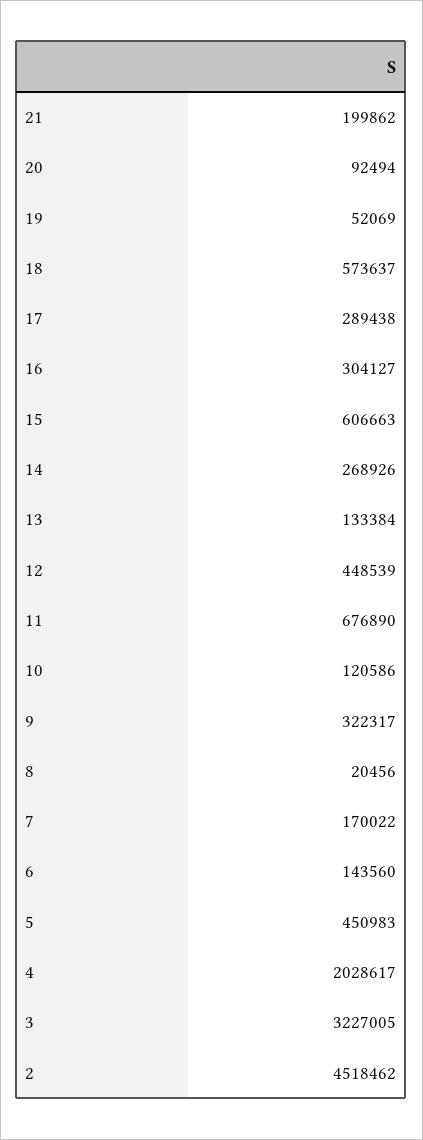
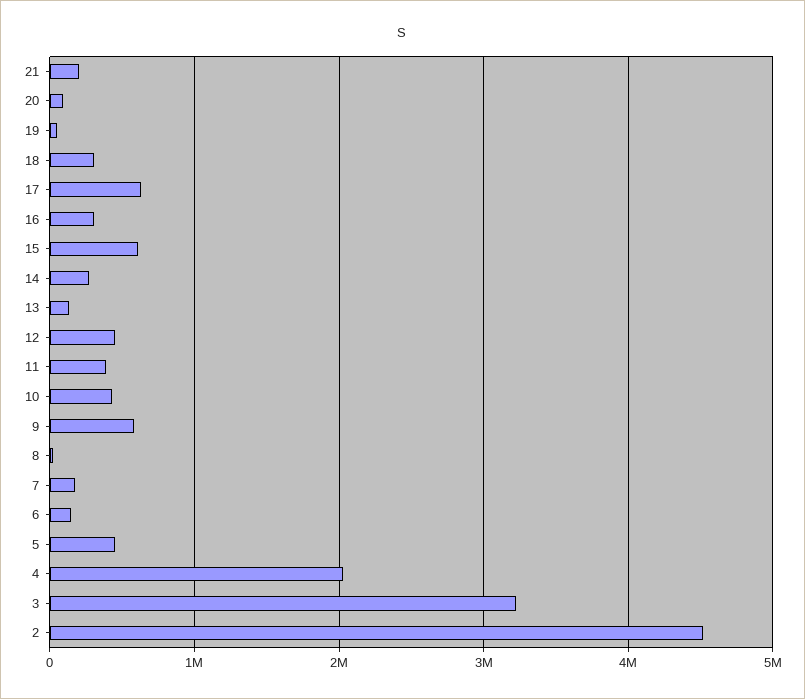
  {
    "21": 199862,
    "20": 92494,
    "19": 52069,
-   "18": 573637,
+   "18": 300000,
-   "17": 289438,
+   "17": 600000,
    "16": 304127,
    "15": 606663,
    "14": 268926,
    "13": 133384,
    "12": 448539,
-   "11": 676890,
+   "11": 400000,
-   "10": 120586,
+   "10": 400000,
-   "9": 322317,
+   "9": 600000,
    "8": 20456,
    "7": 170022,
    "6": 143560,
    "5": 450983,
    "4": 2028617,
    "3": 3227005,
    "2": 4518462
  }

